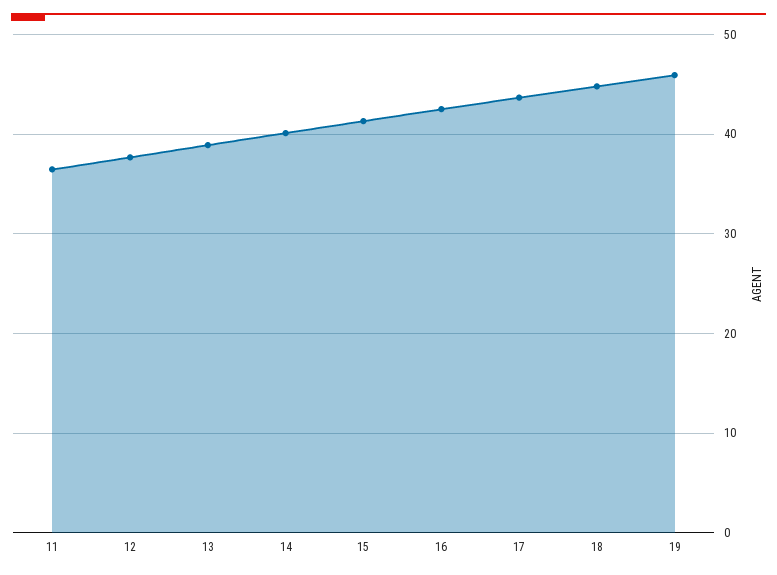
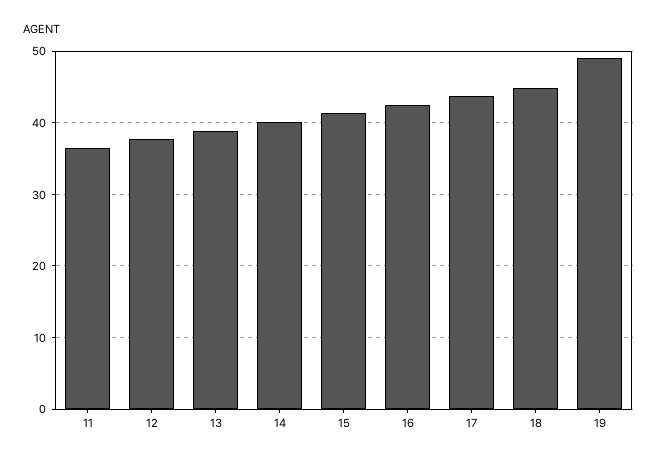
  {
    "11": 36,
    "12": 38,
    "13": 39,
    "14": 40,
    "15": 41,
    "16": 43,
    "17": 44,
    "18": 45,
-   "19": 46
+   "19": 49
  }

